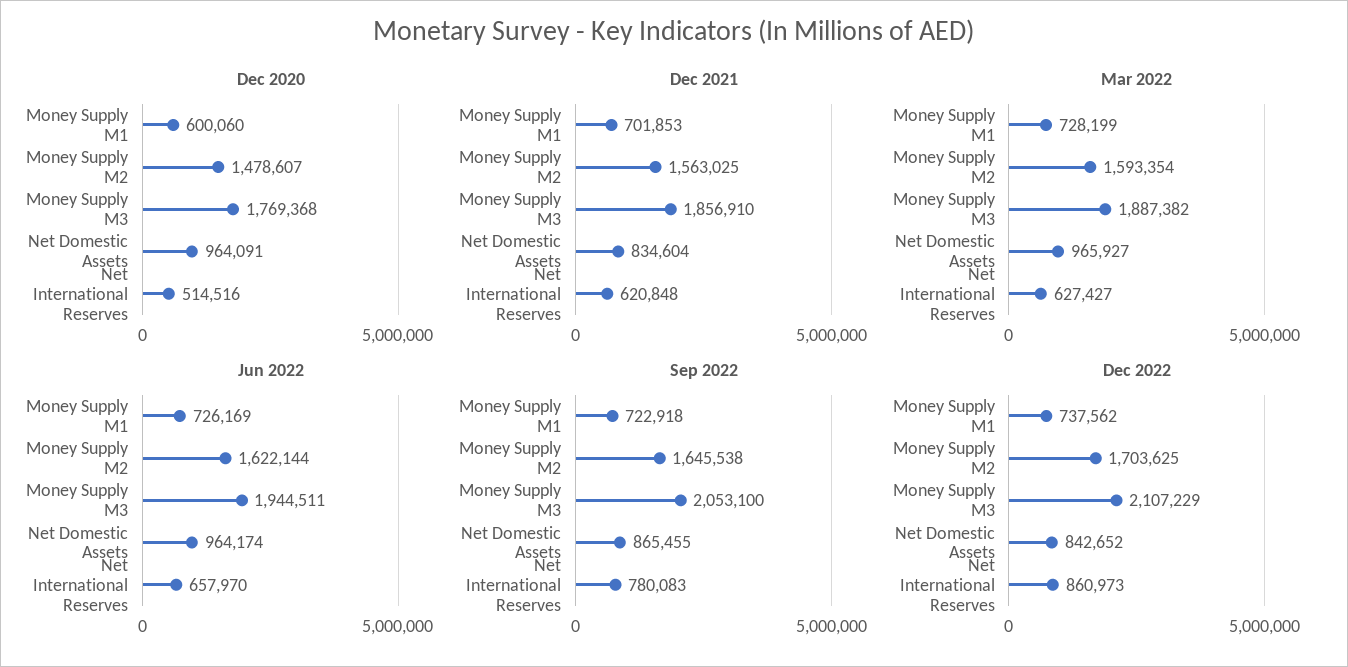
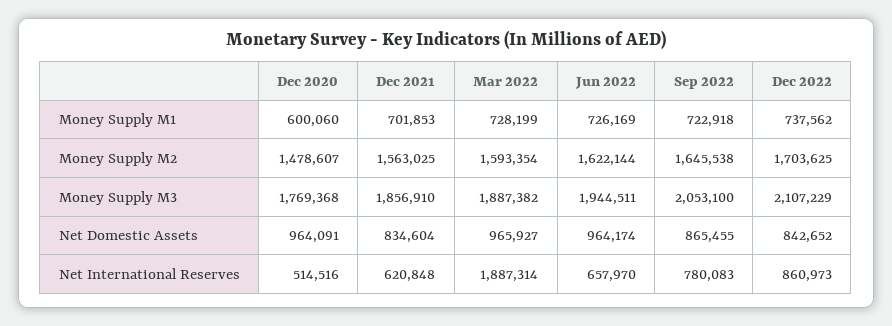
  {
    "Dec 2020": {
      "Money Supply M1": 600060,
      "Money Supply M2": 1478607,
      "Money Supply M3": 1769368,
      "Net Domestic Assets": 964091,
      "Net International Reserves": 514516
    },
    "Dec 2021": {
      "Money Supply M1": 701853,
      "Money Supply M2": 1563025,
      "Money Supply M3": 1856910,
      "Net Domestic Assets": 834604,
      "Net International Reserves": 620848
    },
    "Mar 2022": {
      "Money Supply M1": 728199,
      "Money Supply M2": 1593354,
      "Money Supply M3": 1887382,
      "Net Domestic Assets": 965927,
-     "Net International Reserves": 627427
+     "Net International Reserves": 1887314
    },
    "Jun 2022": {
      "Money Supply M1": 726169,
      "Money Supply M2": 1622144,
      "Money Supply M3": 1944511,
      "Net Domestic Assets": 964174,
      "Net International Reserves": 657970
    },
    "Sep 2022": {
      "Money Supply M1": 722918,
      "Money Supply M2": 1645538,
      "Money Supply M3": 2053100,
      "Net Domestic Assets": 865455,
      "Net International Reserves": 780083
    },
    "Dec 2022": {
      "Money Supply M1": 737562,
      "Money Supply M2": 1703625,
      "Money Supply M3": 2107229,
      "Net Domestic Assets": 842652,
      "Net International Reserves": 860973
    }
  }

